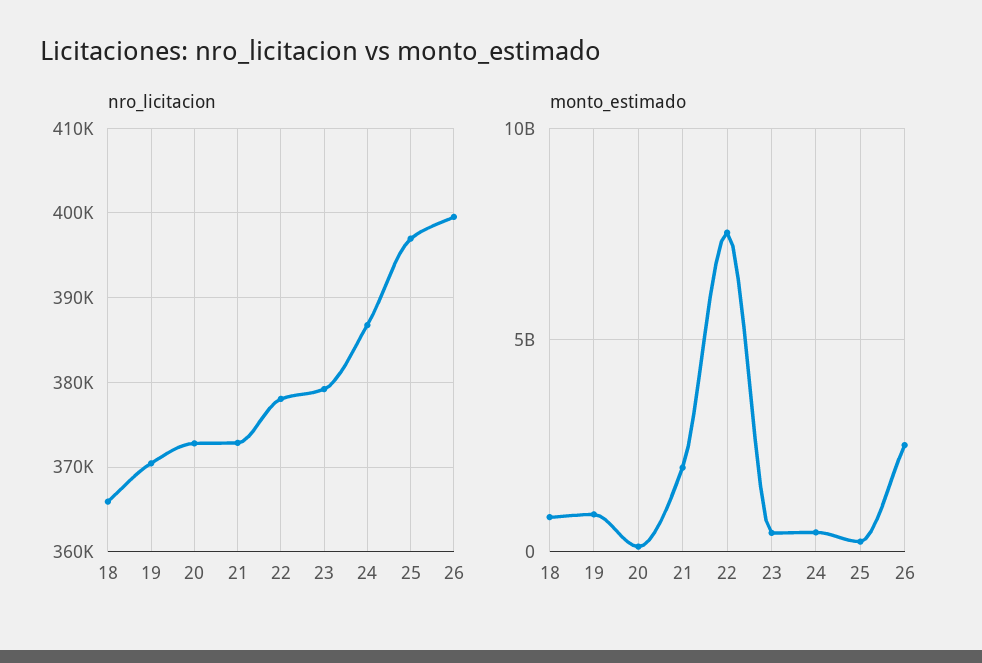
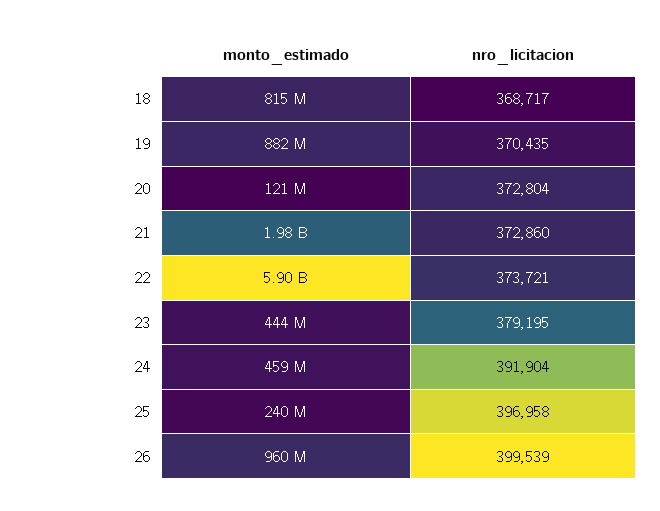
  {
    "nro_licitacion": {
-     "18": 366000,
+     "18": 368717,
      "19": 370435,
      "20": 372804,
      "21": 372860,
-     "22": 378000,
+     "22": 373721,
      "23": 379195,
-     "24": 387000,
+     "24": 391904,
      "25": 396958,
      "26": 399539
    },
    "monto_estimado": {
      "18": 815000000,
      "19": 882000000,
      "20": 121000000,
      "21": 1980000000,
-     "22": 7500000000,
+     "22": 5900000000,
      "23": 444000000,
      "24": 459000000,
      "25": 240000000,
-     "26": 2500000000
+     "26": 960000000
    }
  }

